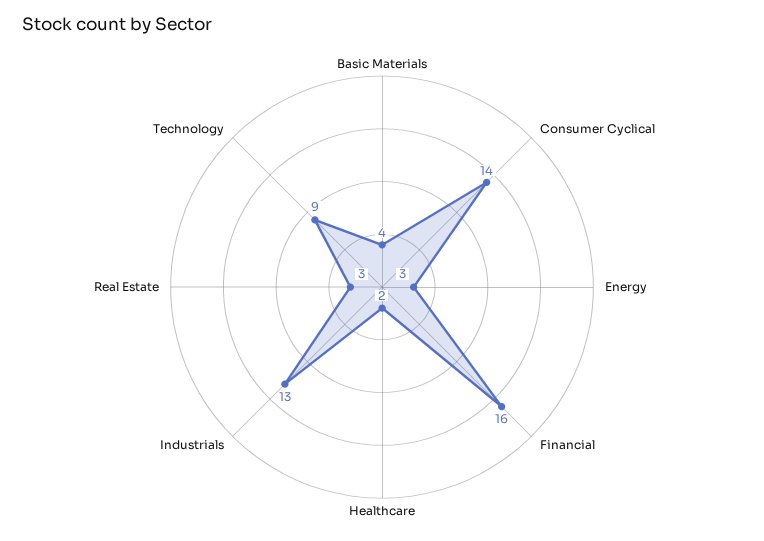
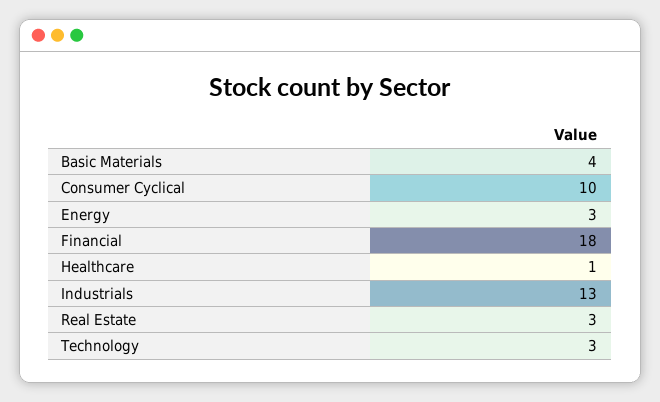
  {
    "Basic Materials": 4,
-   "Consumer Cyclical": 14,
+   "Consumer Cyclical": 10,
    "Energy": 3,
-   "Financial": 16,
+   "Financial": 18,
-   "Healthcare": 2,
+   "Healthcare": 1,
    "Industrials": 13,
    "Real Estate": 3,
-   "Technology": 9
+   "Technology": 3
  }

